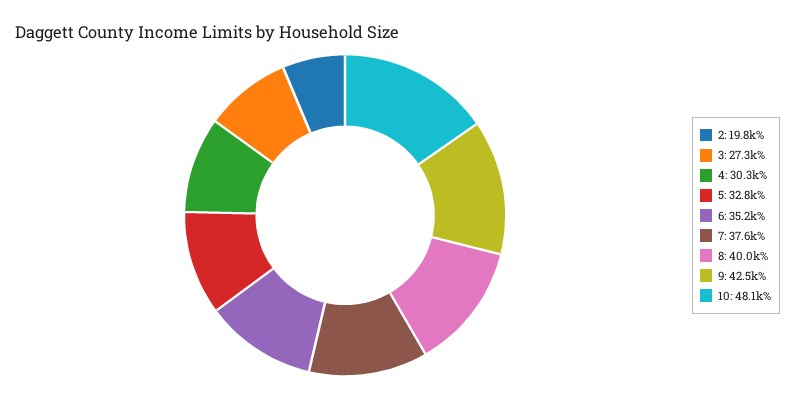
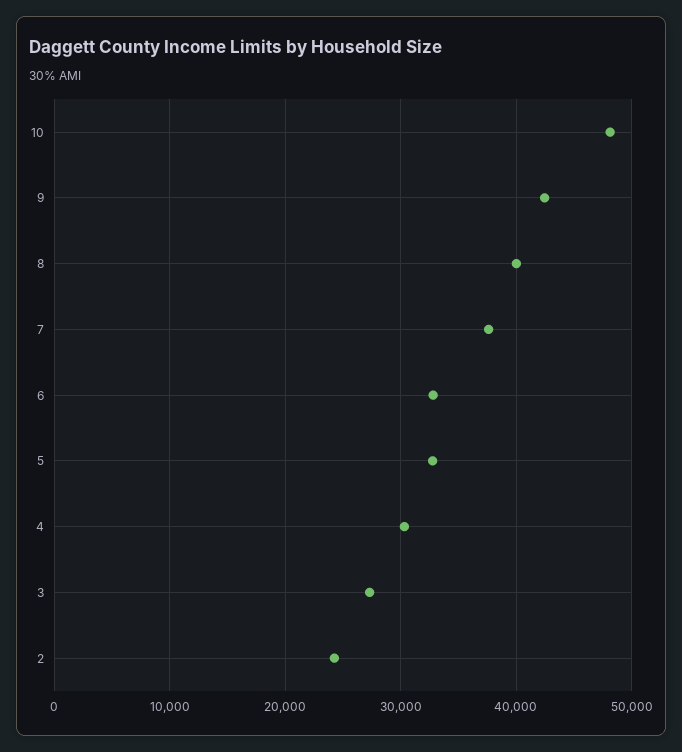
  {
-   "2": 19800,
+   "2": 24000,
    "3": 27300,
    "4": 30300,
    "5": 32800,
-   "6": 35200,
+   "6": 33000,
    "7": 37600,
    "8": 40000,
    "9": 42500,
    "10": 48100
  }

